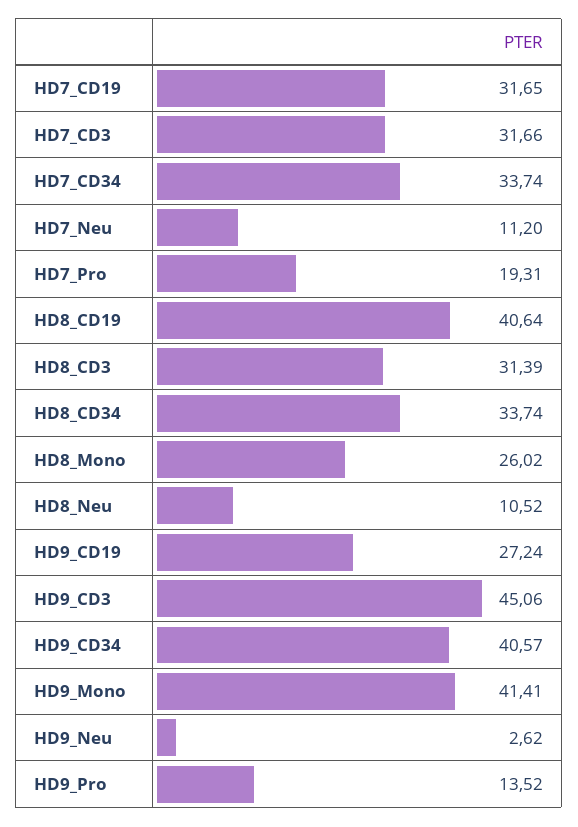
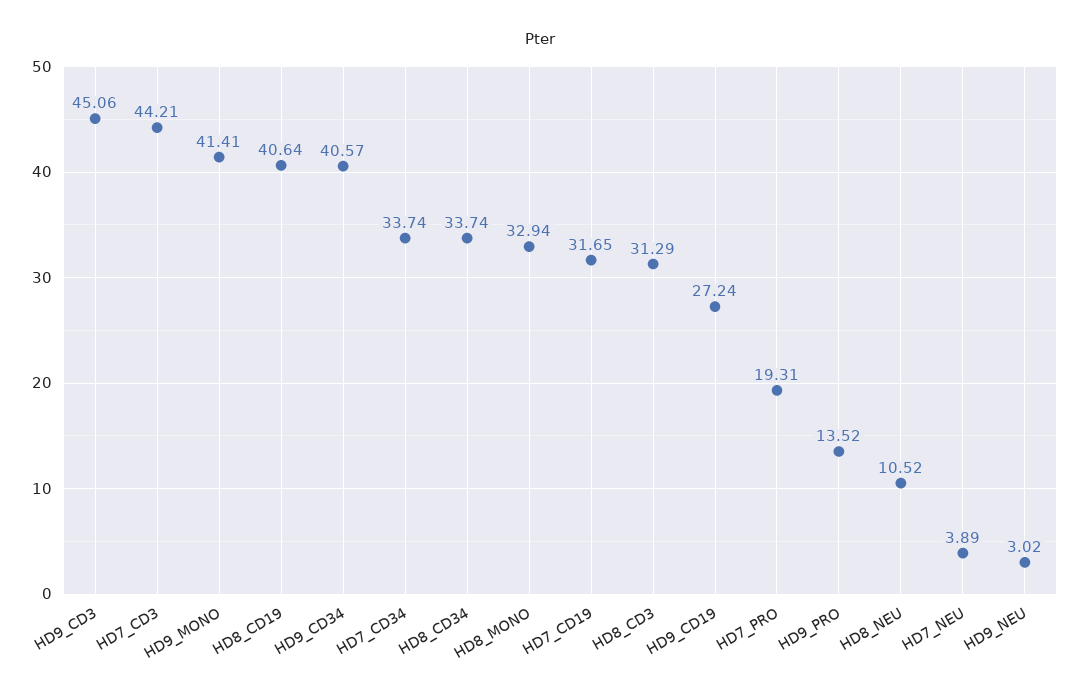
  {
    "HD7_CD19": 31.65,
-   "HD7_CD3": 31.66,
+   "HD7_CD3": 44.21,
    "HD7_CD34": 33.74,
-   "HD7_Neu": 11.2,
+   "HD7_Neu": 3.89,
    "HD7_Pro": 19.31,
    "HD8_CD19": 40.64,
-   "HD8_CD3": 31.39,
+   "HD8_CD3": 31.29,
    "HD8_CD34": 33.74,
-   "HD8_Mono": 26.02,
+   "HD8_Mono": 32.94,
    "HD8_Neu": 10.52,
    "HD9_CD19": 27.24,
    "HD9_CD3": 45.06,
    "HD9_CD34": 40.57,
    "HD9_Mono": 41.41,
-   "HD9_Neu": 2.62,
+   "HD9_Neu": 3.02,
    "HD9_Pro": 13.52
  }

